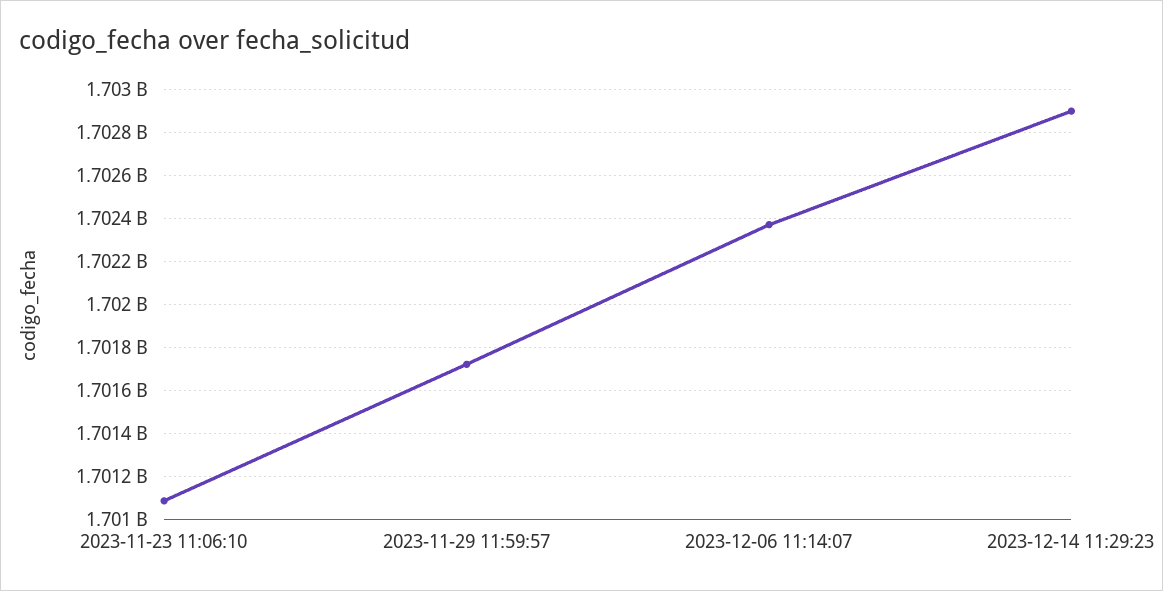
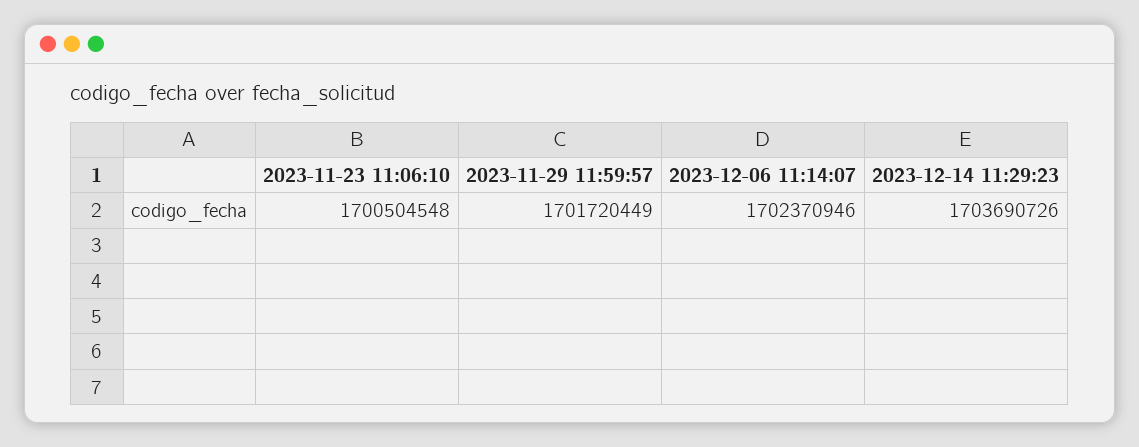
  {
-   "2023-11-23 11:06:10": 1701100000,
+   "2023-11-23 11:06:10": 1700504548,
    "2023-11-29 11:59:57": 1701720449,
    "2023-12-06 11:14:07": 1702370946,
-   "2023-12-14 11:29:23": 1702900000
+   "2023-12-14 11:29:23": 1703690726
  }

